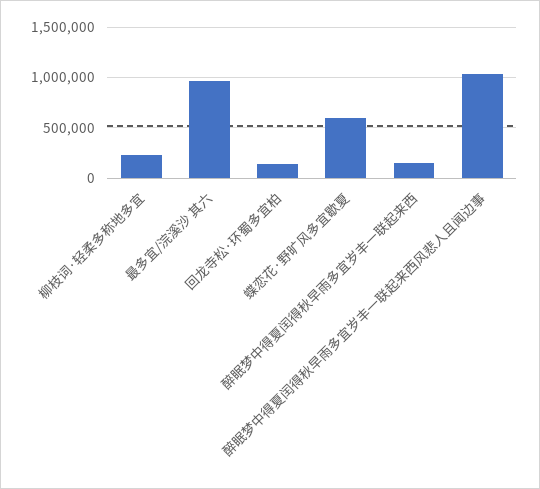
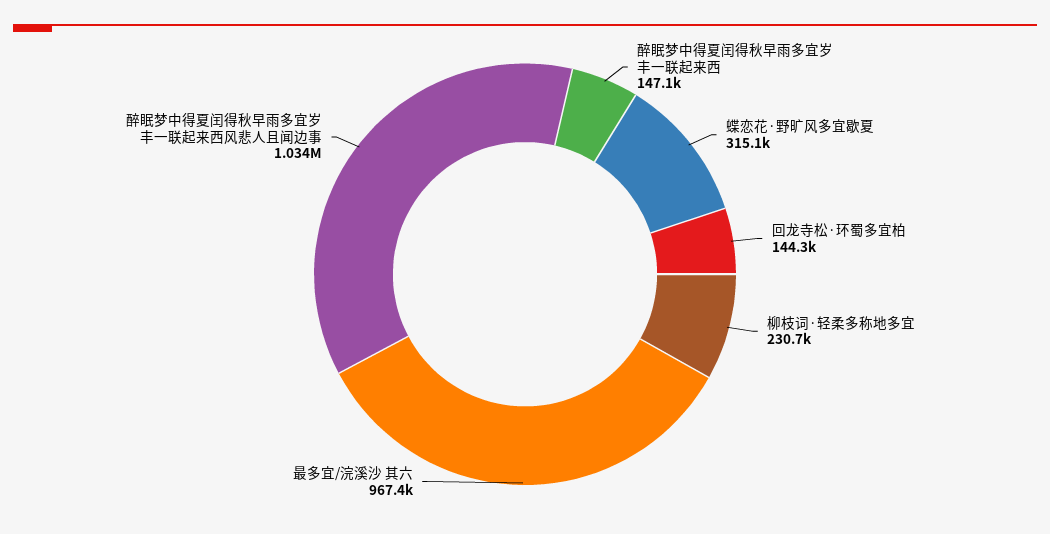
  {
    "柳枝词·轻柔多称地多宜": 230700,
    "最多宜/浣溪沙 其六": 967400,
    "回龙寺松·环蜀多宜柏": 144300,
-   "蝶恋花·野旷风多宜歇夏": 600000,
+   "蝶恋花·野旷风多宜歇夏": 315100,
    "醉眠梦中得夏闰得秋早雨多宜岁丰一联起来西": 147100,
    "醉眠梦中得夏闰得秋早雨多宜岁丰一联起来西风悲人且闻边事": 1034000
  }

